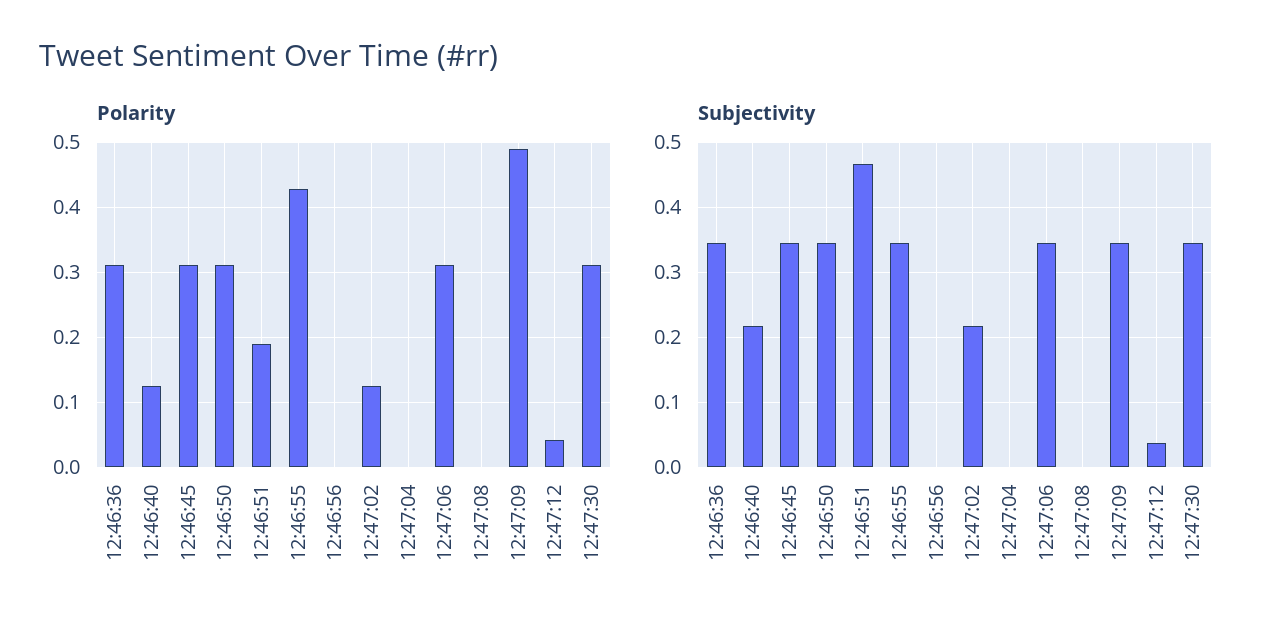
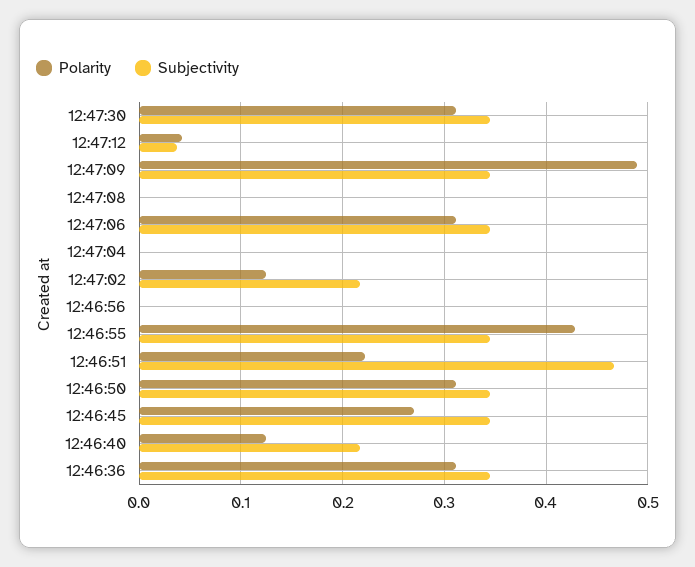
  {
    "Polarity": {
      "12:46:36": 0.31,
      "12:46:40": 0.13,
-     "12:46:45": 0.31,
+     "12:46:45": 0.27,
      "12:46:50": 0.31,
-     "12:46:51": 0.19,
+     "12:46:51": 0.22,
      "12:46:55": 0.43,
      "12:46:56": 0,
      "12:47:02": 0.13,
      "12:47:04": 0,
      "12:47:06": 0.31,
      "12:47:08": 0,
      "12:47:09": 0.49,
      "12:47:12": 0.04,
      "12:47:30": 0.31
    },
    "Subjectivity": {
      "12:46:36": 0.34,
      "12:46:40": 0.22,
      "12:46:45": 0.34,
      "12:46:50": 0.34,
      "12:46:51": 0.47,
      "12:46:55": 0.34,
      "12:46:56": 0,
      "12:47:02": 0.22,
      "12:47:04": 0,
      "12:47:06": 0.34,
      "12:47:08": 0,
      "12:47:09": 0.34,
      "12:47:12": 0.04,
      "12:47:30": 0.34
    }
  }

